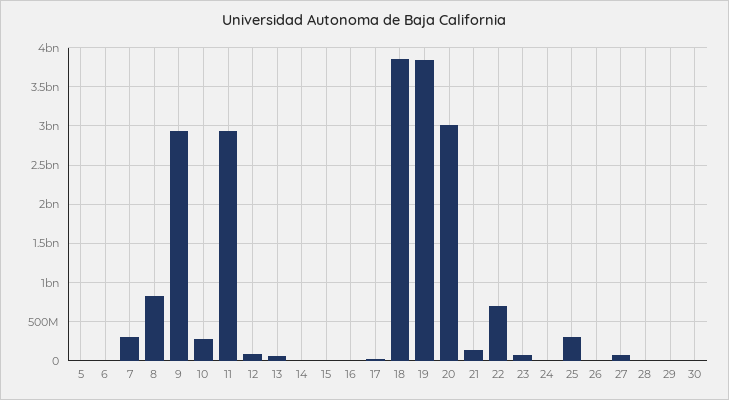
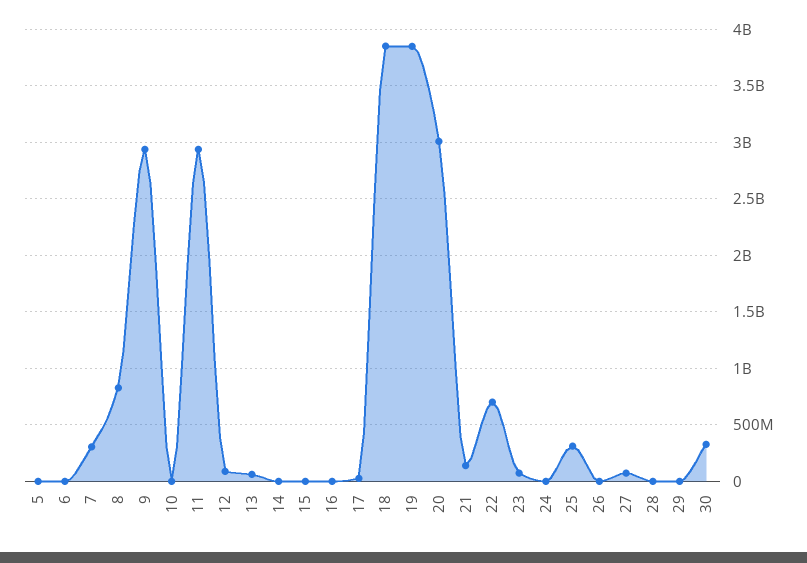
  {
    "5": 0,
    "6": 0,
    "7": 300000000,
    "8": 800000000,
    "9": 2900000000,
-   "10": 300000000,
+   "10": 0,
    "11": 2900000000,
    "12": 100000000,
    "13": 100000000,
    "14": 0,
    "15": 0,
    "16": 0,
    "17": 0,
    "18": 3900000000,
    "19": 3800000000,
    "20": 3000000000,
    "21": 100000000,
    "22": 700000000,
    "23": 100000000,
    "24": 0,
    "25": 300000000,
    "26": 0,
    "27": 100000000,
    "28": 0,
    "29": 0,
-   "30": 0
+   "30": 300000000
  }

